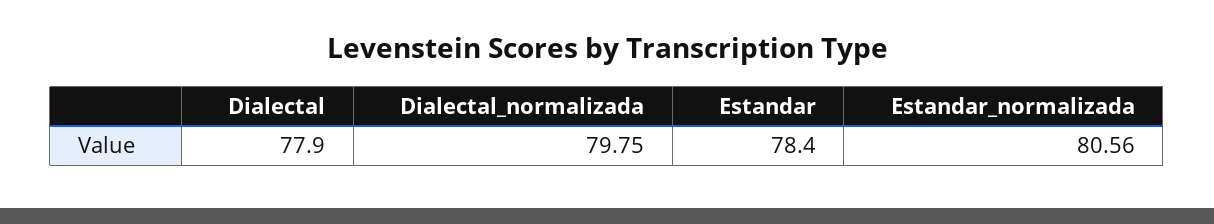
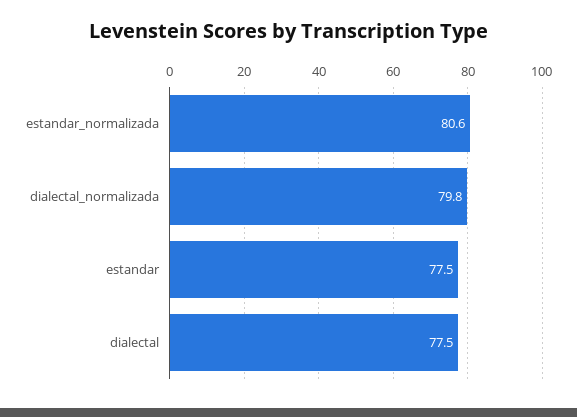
  {
-   "Dialectal": 77.9,
+   "Dialectal": 77.5,
    "Dialectal_normalizada": 79.75,
-   "Estandar": 78.4,
+   "Estandar": 77.5,
    "Estandar_normalizada": 80.56
  }

